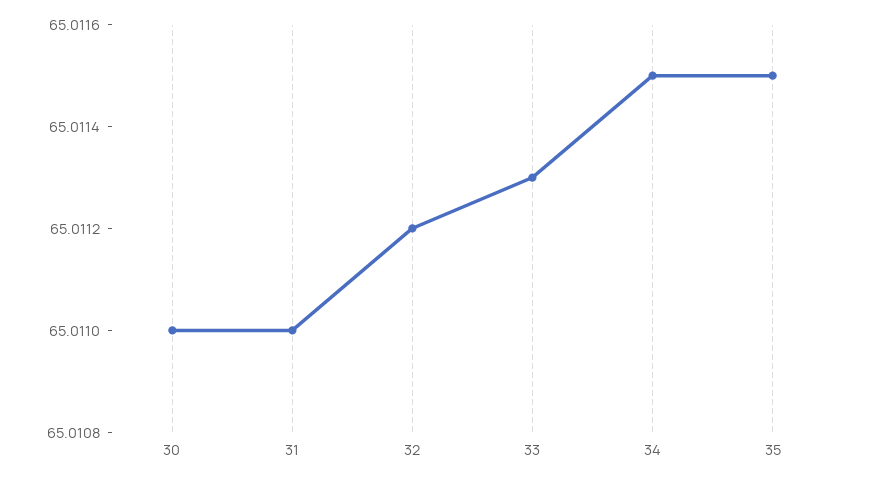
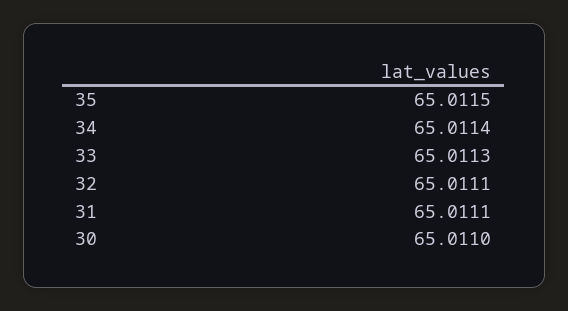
  {
    "30": 65.011,
-   "31": 65.011,
+   "31": 65.0111,
-   "32": 65.0112,
+   "32": 65.0111,
    "33": 65.0113,
-   "34": 65.0115,
+   "34": 65.0114,
    "35": 65.0115
  }

